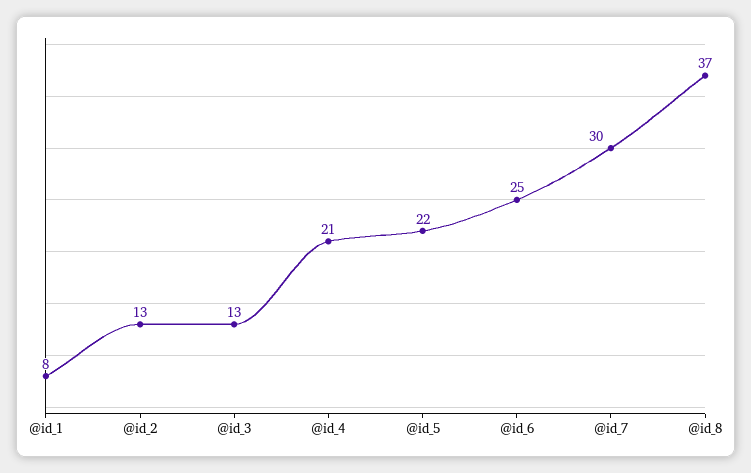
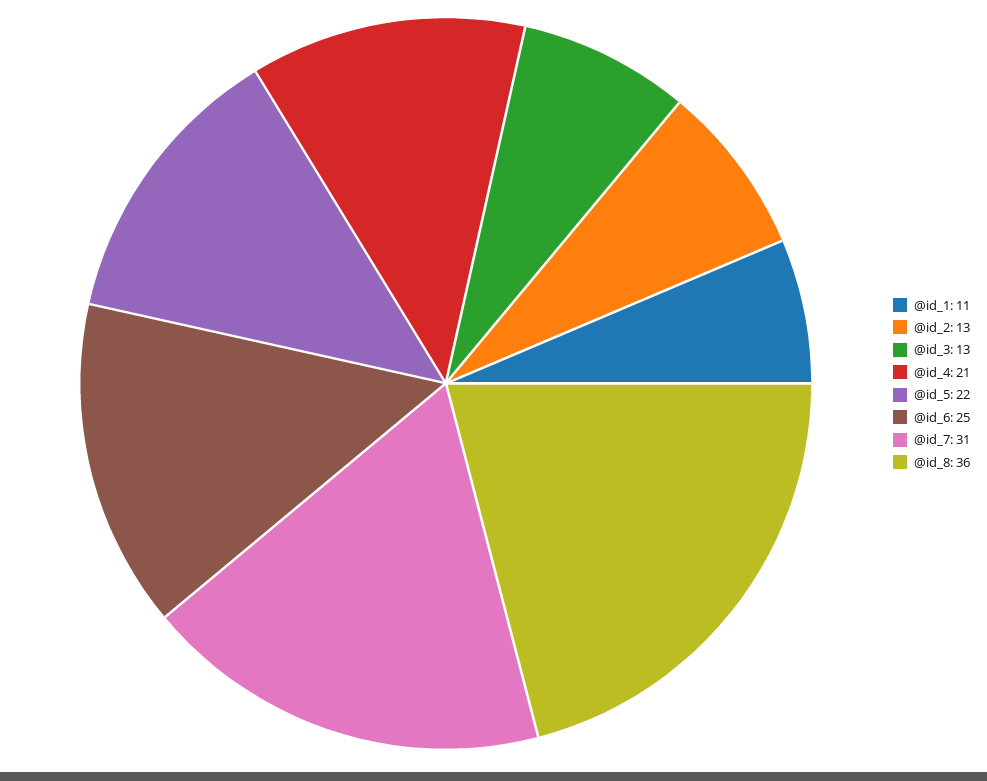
  {
-   "@id_1": 8,
+   "@id_1": 11,
    "@id_2": 13,
    "@id_3": 13,
    "@id_4": 21,
    "@id_5": 22,
    "@id_6": 25,
-   "@id_7": 30,
+   "@id_7": 31,
-   "@id_8": 37
+   "@id_8": 36
  }

